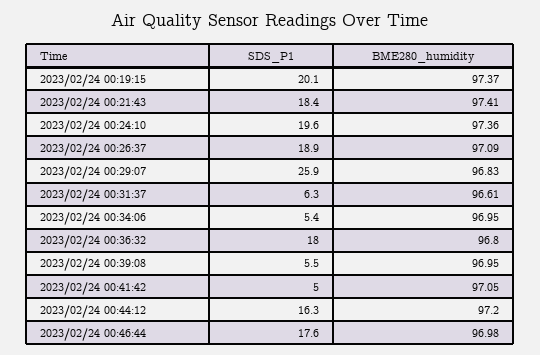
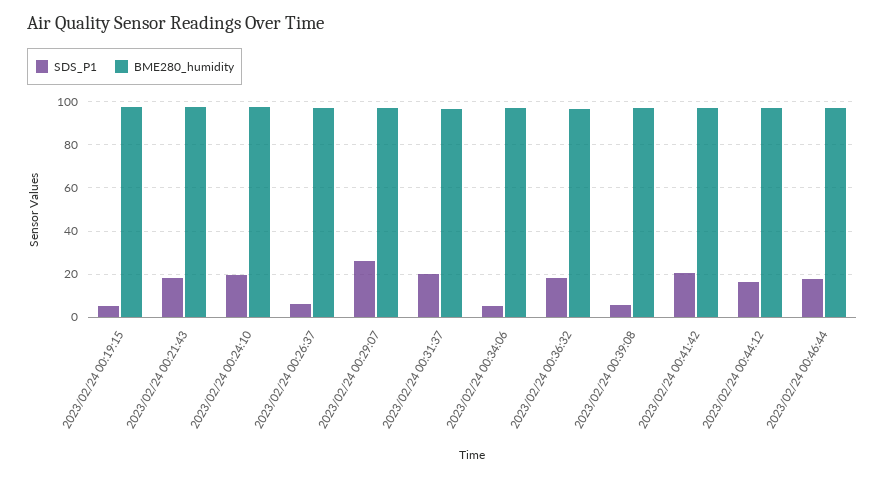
  {
    "SDS_P1": {
-     "2023/02/24 00:19:15": 20.1,
+     "2023/02/24 00:19:15": 5,
      "2023/02/24 00:21:43": 18.4,
      "2023/02/24 00:24:10": 19.6,
-     "2023/02/24 00:26:37": 18.9,
+     "2023/02/24 00:26:37": 5,
      "2023/02/24 00:29:07": 25.9,
-     "2023/02/24 00:31:37": 6.3,
+     "2023/02/24 00:31:37": 20,
      "2023/02/24 00:34:06": 5.4,
      "2023/02/24 00:36:32": 18,
      "2023/02/24 00:39:08": 5.5,
-     "2023/02/24 00:41:42": 5,
+     "2023/02/24 00:41:42": 20,
      "2023/02/24 00:44:12": 16.3,
      "2023/02/24 00:46:44": 17.6
    },
    "BME280_humidity": {
      "2023/02/24 00:19:15": 97.37,
      "2023/02/24 00:21:43": 97.41,
      "2023/02/24 00:24:10": 97.36,
      "2023/02/24 00:26:37": 97.09,
      "2023/02/24 00:29:07": 96.83,
      "2023/02/24 00:31:37": 96.61,
      "2023/02/24 00:34:06": 96.95,
      "2023/02/24 00:36:32": 96.8,
      "2023/02/24 00:39:08": 96.95,
      "2023/02/24 00:41:42": 97.05,
      "2023/02/24 00:44:12": 97.2,
      "2023/02/24 00:46:44": 96.98
    }
  }

